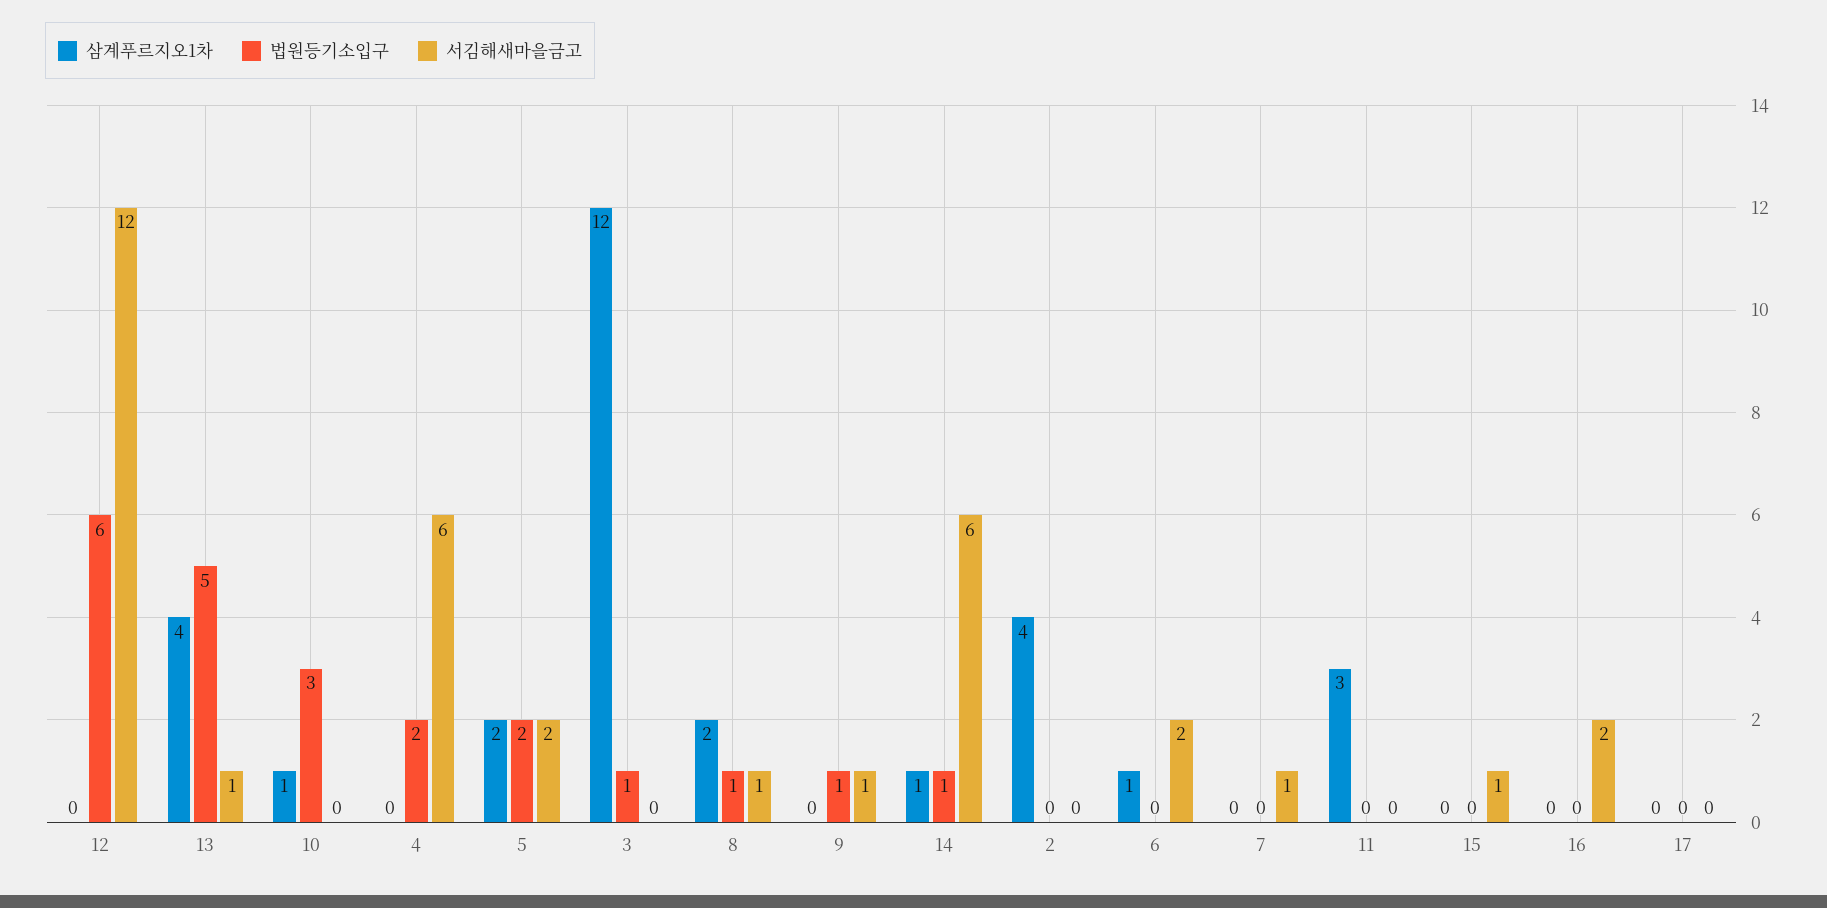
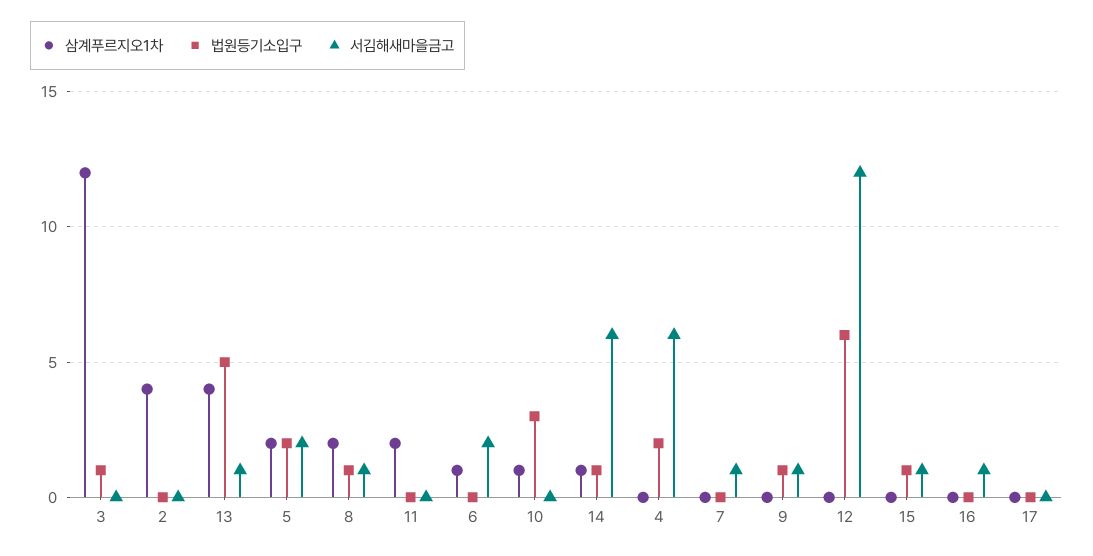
  {
    "삼계푸르지오1차": {
      "12": 0,
      "13": 4,
      "10": 1,
      "4": 0,
      "5": 2,
      "3": 12,
      "8": 2,
      "9": 0,
      "14": 1,
      "2": 4,
      "6": 1,
      "7": 0,
-     "11": 3,
+     "11": 2,
      "15": 0,
      "16": 0,
      "17": 0
    },
    "법원등기소입구": {
      "12": 6,
      "13": 5,
      "10": 3,
      "4": 2,
      "5": 2,
      "3": 1,
      "8": 1,
      "9": 1,
      "14": 1,
      "2": 0,
      "6": 0,
      "7": 0,
      "11": 0,
-     "15": 0,
+     "15": 1,
      "16": 0,
      "17": 0
    },
    "서김해새마을금고": {
      "12": 12,
      "13": 1,
      "10": 0,
      "4": 6,
      "5": 2,
      "3": 0,
      "8": 1,
      "9": 1,
      "14": 6,
      "2": 0,
      "6": 2,
      "7": 1,
      "11": 0,
      "15": 1,
-     "16": 2,
+     "16": 1,
      "17": 0
    }
  }

